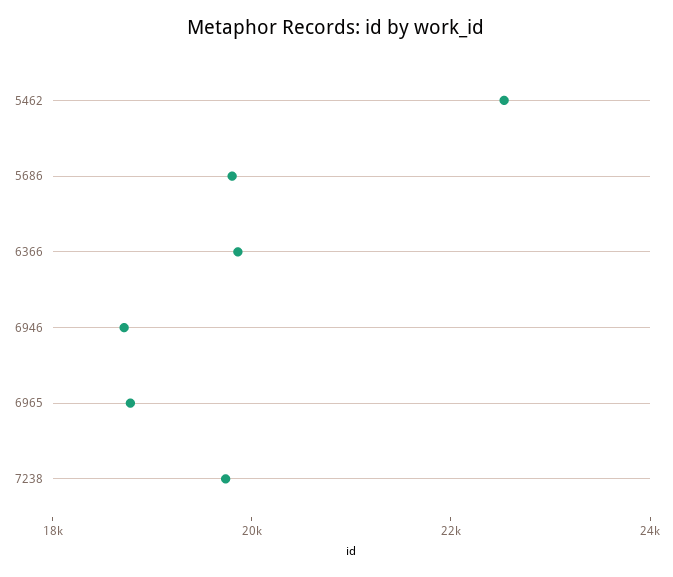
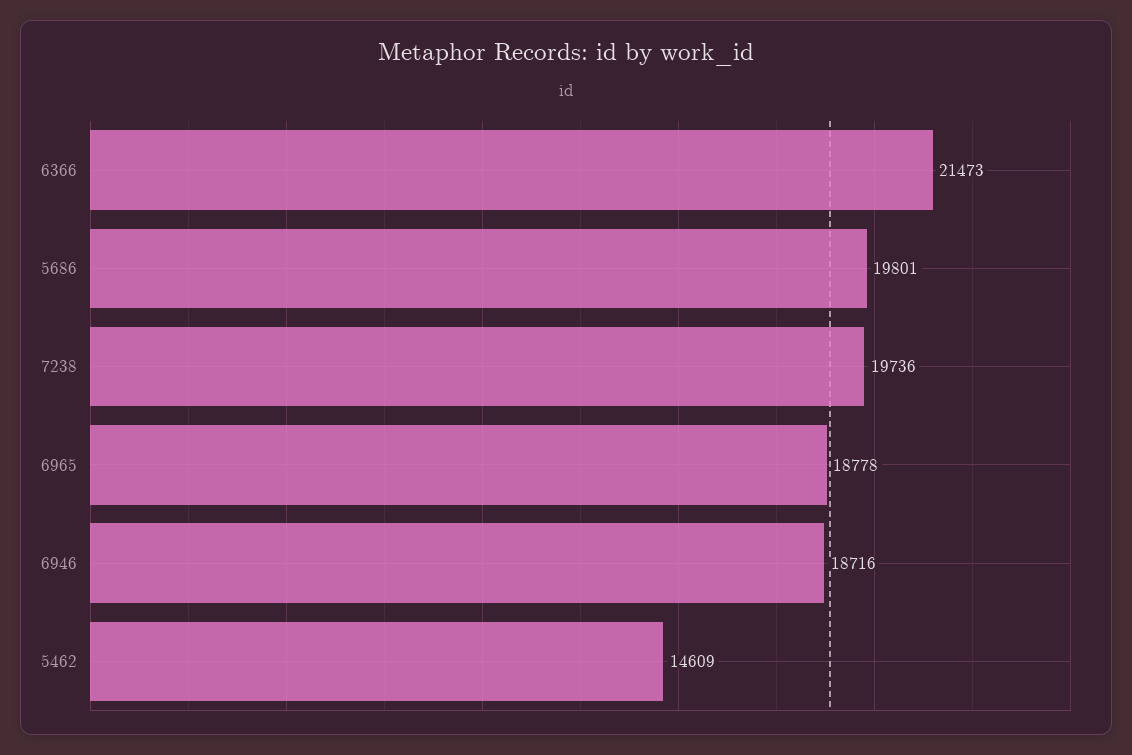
  {
-   "5462": 22500,
+   "5462": 14609,
    "5686": 19801,
-   "6366": 20000,
+   "6366": 21473,
    "6946": 18716,
    "6965": 18778,
    "7238": 19736
  }

